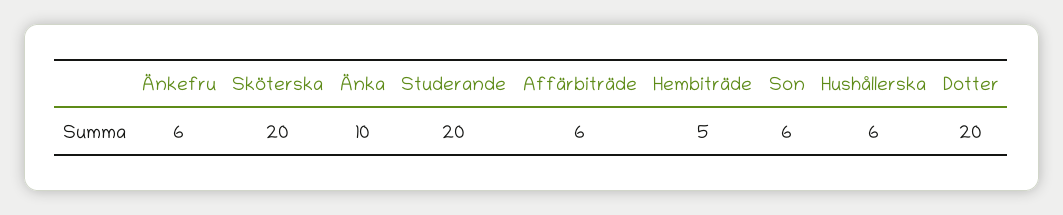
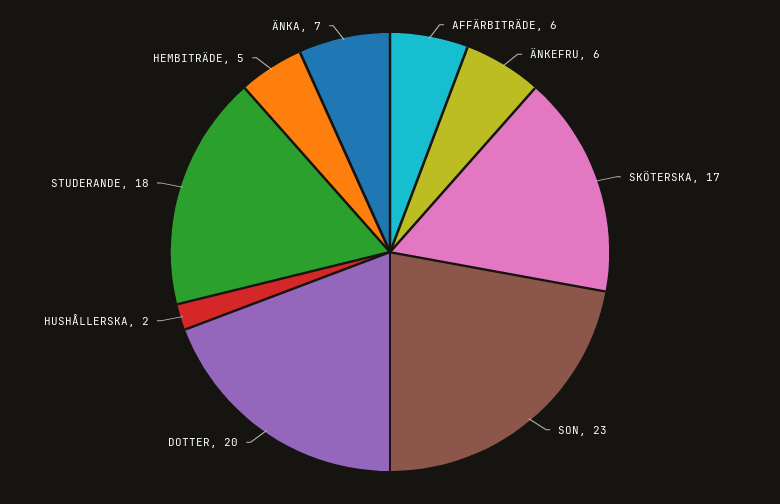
  {
    "Änkefru": 6,
-   "Sköterska": 20,
+   "Sköterska": 17,
-   "Änka": 10,
+   "Änka": 7,
-   "Studerande": 20,
+   "Studerande": 18,
    "Affärbiträde": 6,
    "Hembiträde": 5,
-   "Son": 6,
+   "Son": 23,
-   "Hushållerska": 6,
+   "Hushållerska": 2,
    "Dotter": 20
  }

